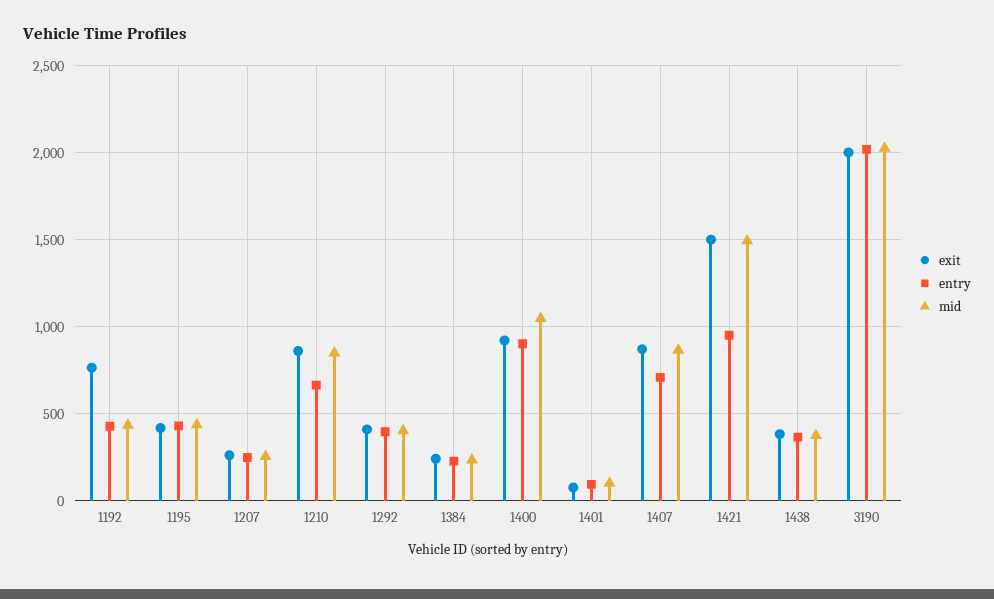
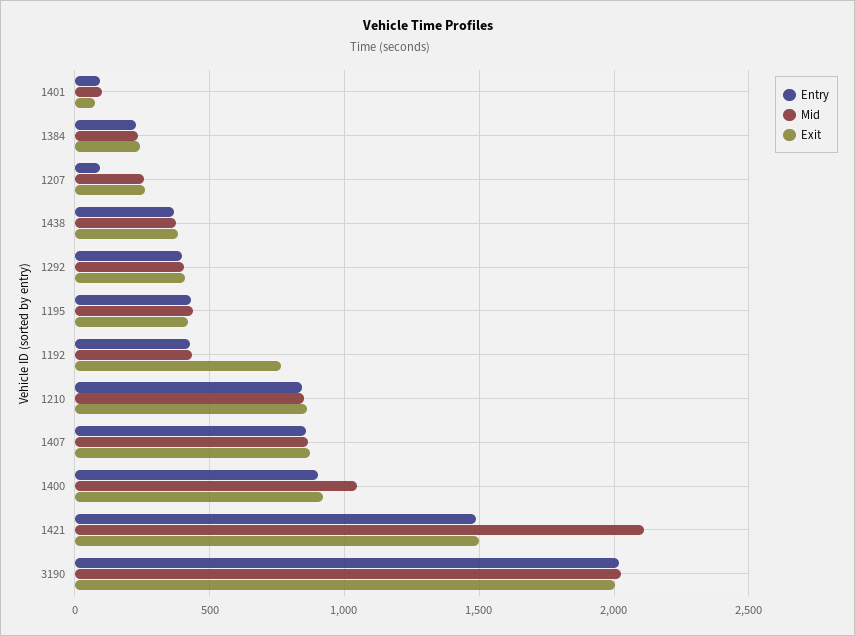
  {
    "exit": {
      "1192": 750,
      "1195": 400,
      "1207": 250,
      "1210": 850,
      "1292": 400,
      "1384": 250,
      "1400": 900,
      "1401": 100,
      "1407": 850,
      "1421": 1500,
      "1438": 400,
      "3190": 2000
    },
    "entry": {
      "1192": 450,
      "1195": 450,
-     "1207": 250,
+     "1207": 100,
-     "1210": 650,
+     "1210": 850,
      "1292": 400,
      "1384": 250,
      "1400": 900,
      "1401": 100,
-     "1407": 700,
+     "1407": 850,
-     "1421": 950,
+     "1421": 1500,
      "1438": 350,
      "3190": 2000
    },
    "mid": {
      "1192": 450,
      "1195": 450,
      "1207": 250,
      "1210": 850,
      "1292": 400,
      "1384": 250,
      "1400": 1050,
      "1401": 100,
      "1407": 850,
-     "1421": 1500,
+     "1421": 2100,
      "1438": 350,
      "3190": 2050
    }
  }

